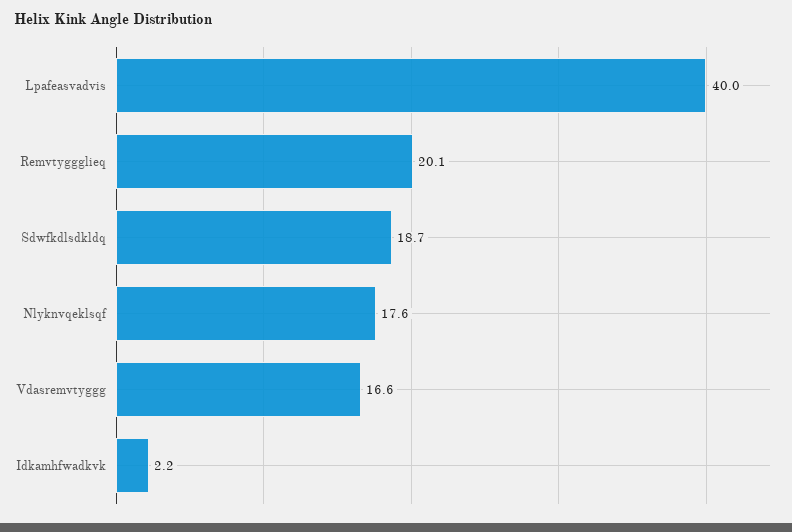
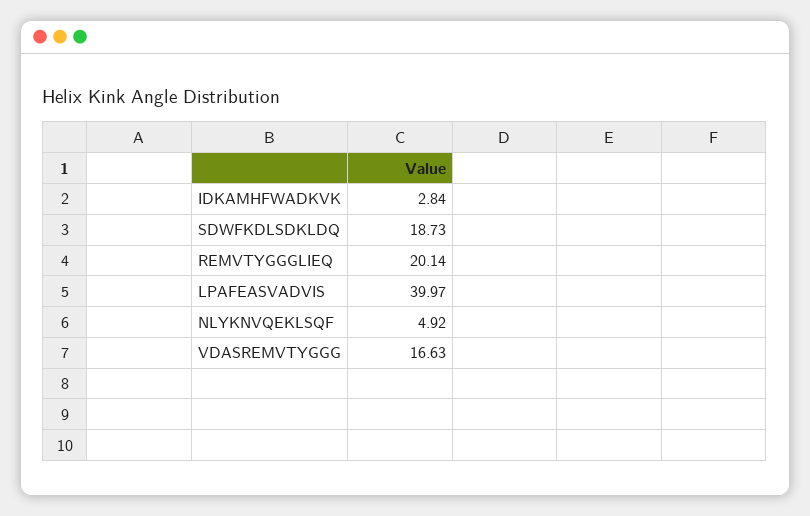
  {
    "Lpafeasvadvis": 39.97,
    "Remvtyggglieq": 20.14,
    "Sdwfkdlsdkldq": 18.73,
-   "Nlyknvqeklsqf": 17.6,
+   "Nlyknvqeklsqf": 4.92,
    "Vdasremvtyggg": 16.63,
-   "Idkamhfwadkvk": 2.2
+   "Idkamhfwadkvk": 2.84
  }

